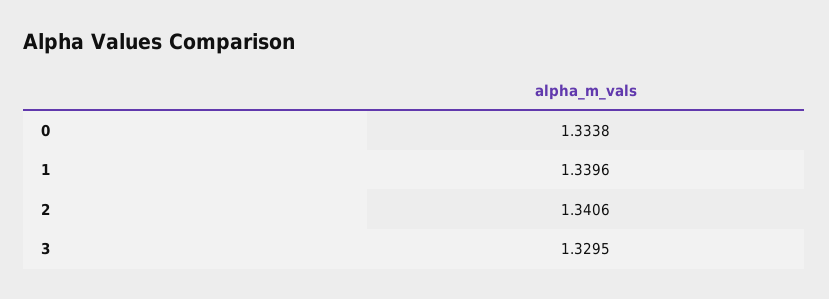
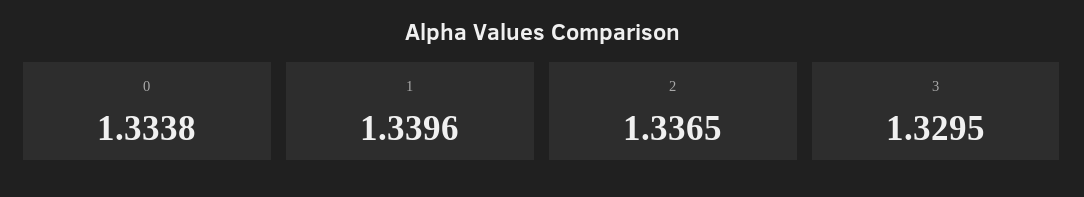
  {
    "0": 1.3338,
    "1": 1.3396,
-   "2": 1.3406,
+   "2": 1.3365,
    "3": 1.3295
  }

